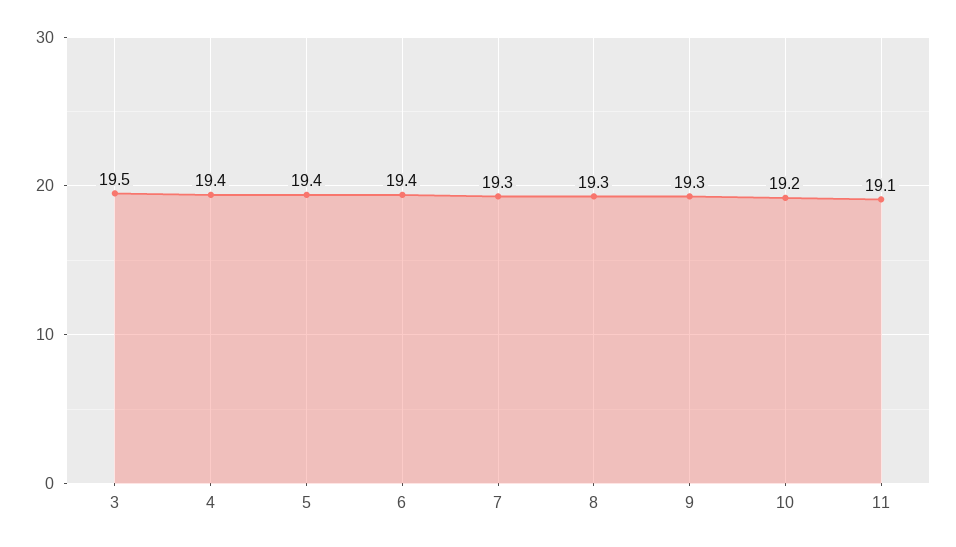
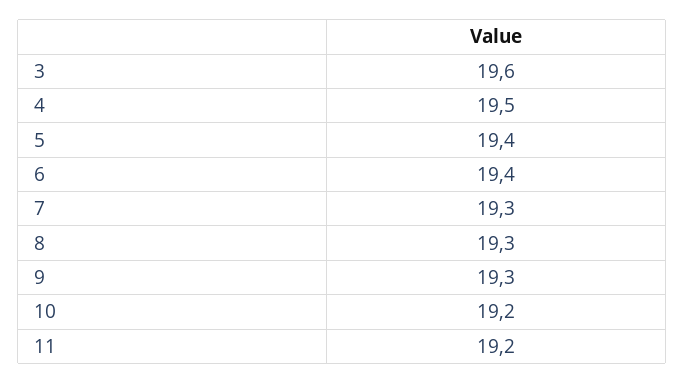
  {
-   "3": 19.5,
+   "3": 19.6,
-   "4": 19.4,
+   "4": 19.5,
    "5": 19.4,
    "6": 19.4,
    "7": 19.3,
    "8": 19.3,
    "9": 19.3,
    "10": 19.2,
-   "11": 19.1
+   "11": 19.2
  }

